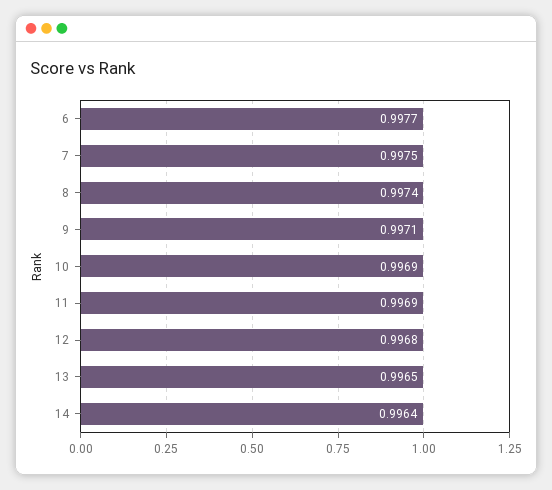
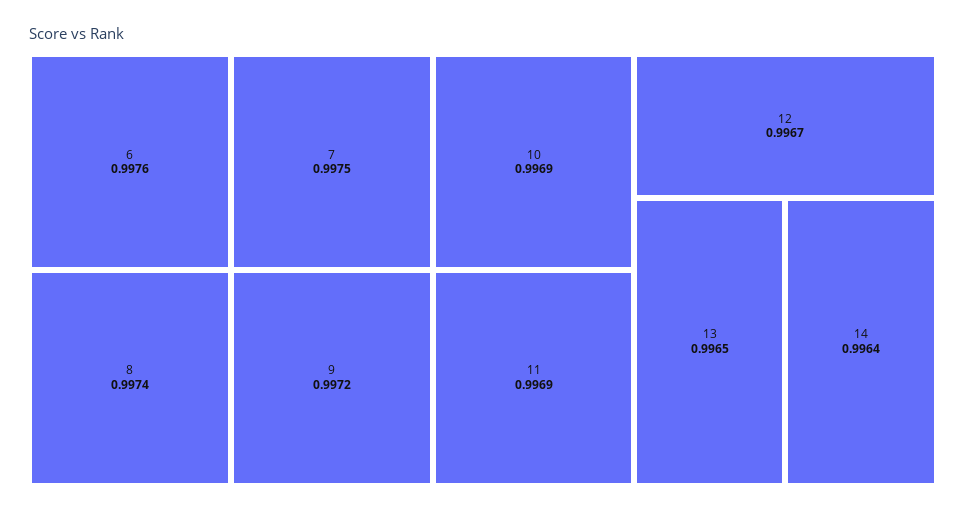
  {
-   "6": 0.9977,
+   "6": 0.9976,
    "7": 0.9975,
    "8": 0.9974,
-   "9": 0.9971,
+   "9": 0.9972,
    "10": 0.9969,
    "11": 0.9969,
-   "12": 0.9968,
+   "12": 0.9967,
    "13": 0.9965,
    "14": 0.9964
  }

